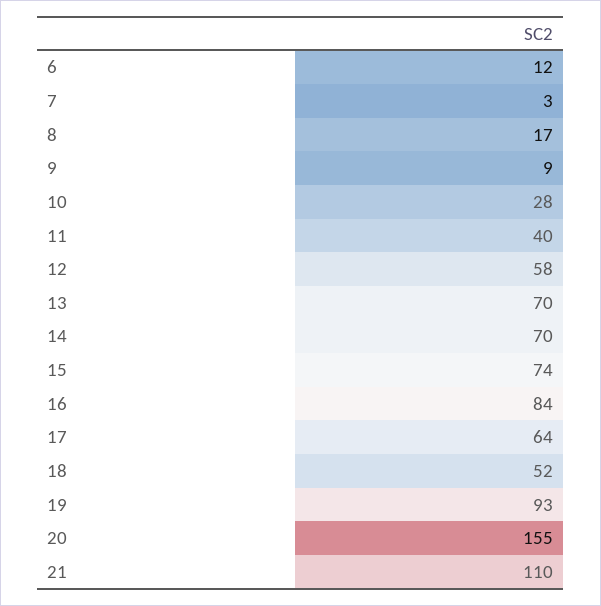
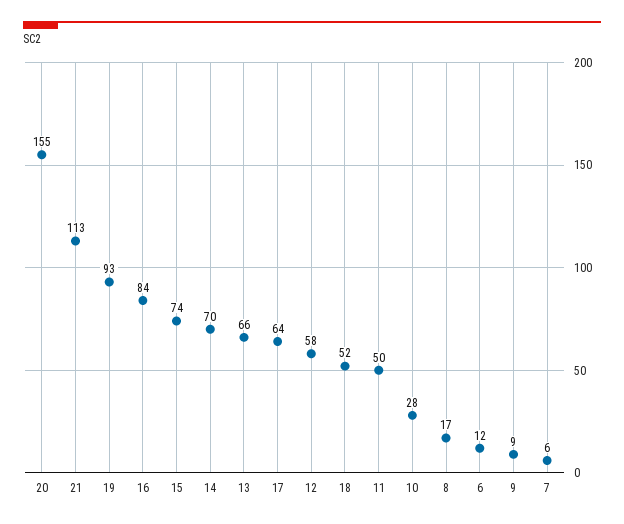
  {
    "6": 12,
-   "7": 3,
+   "7": 6,
    "8": 17,
    "9": 9,
    "10": 28,
-   "11": 40,
+   "11": 50,
    "12": 58,
-   "13": 70,
+   "13": 66,
    "14": 70,
    "15": 74,
    "16": 84,
    "17": 64,
    "18": 52,
    "19": 93,
    "20": 155,
-   "21": 110
+   "21": 113
  }

